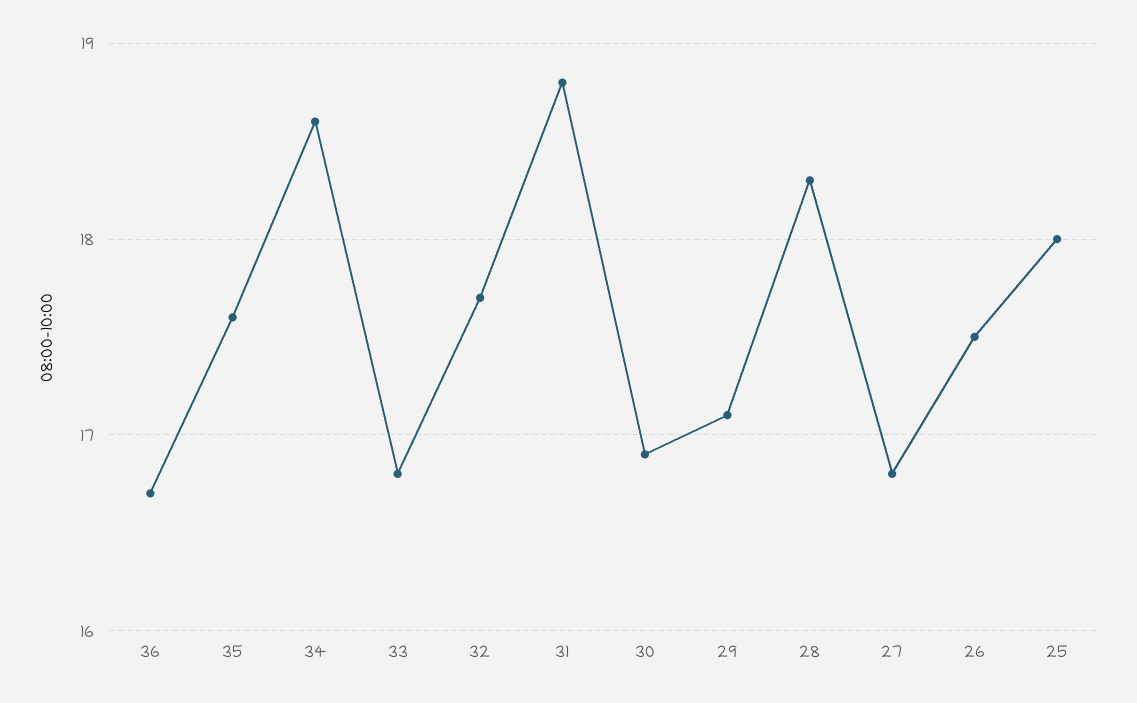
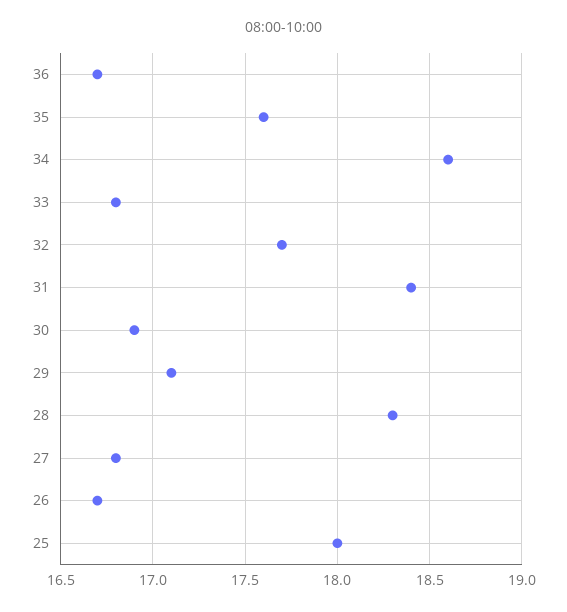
  {
    "36": 16.7,
    "35": 17.6,
    "34": 18.6,
    "33": 16.8,
    "32": 17.7,
-   "31": 18.8,
+   "31": 18.4,
    "30": 16.9,
    "29": 17.1,
    "28": 18.3,
    "27": 16.8,
-   "26": 17.5,
+   "26": 16.7,
    "25": 18
  }

